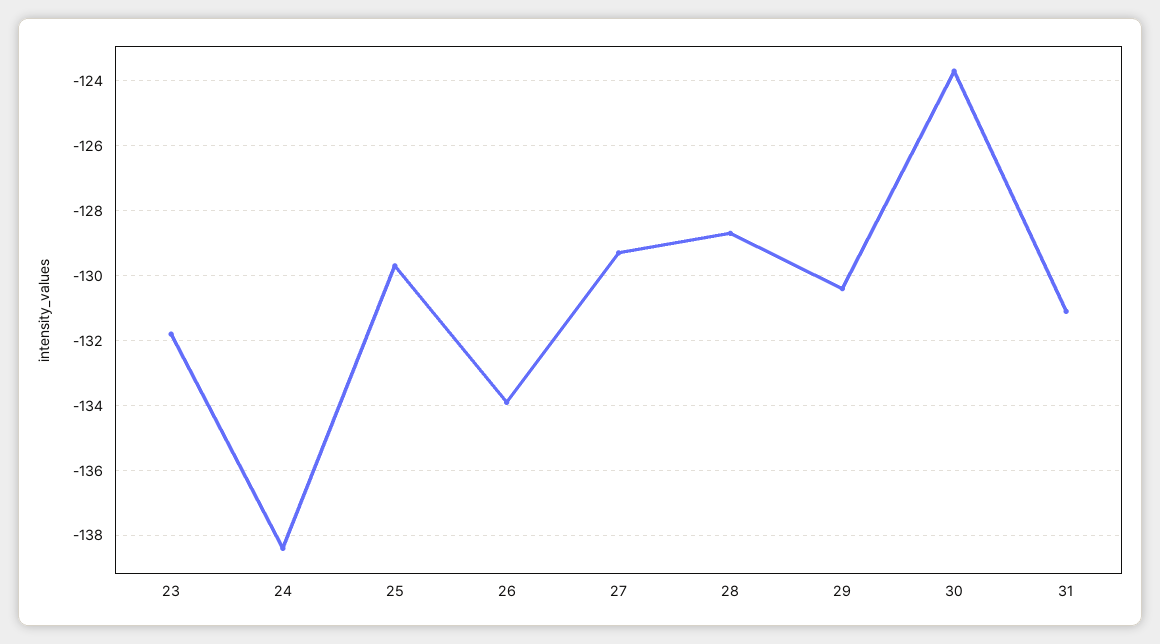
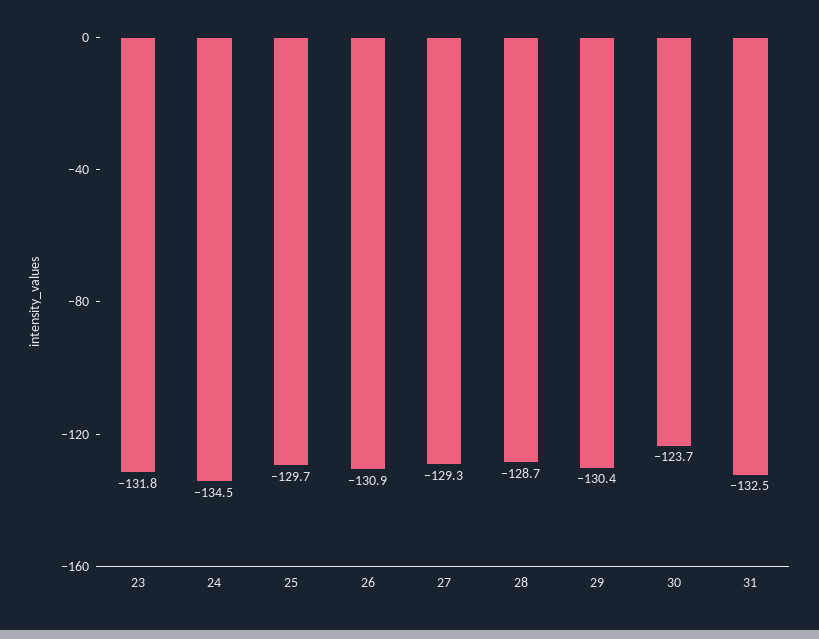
  {
    "23": -131.8,
-   "24": -138.5,
+   "24": -134.5,
    "25": -129.7,
-   "26": -134,
+   "26": -130.9,
    "27": -129.3,
    "28": -128.7,
    "29": -130.4,
    "30": -123.7,
-   "31": -131
+   "31": -132.5
  }

